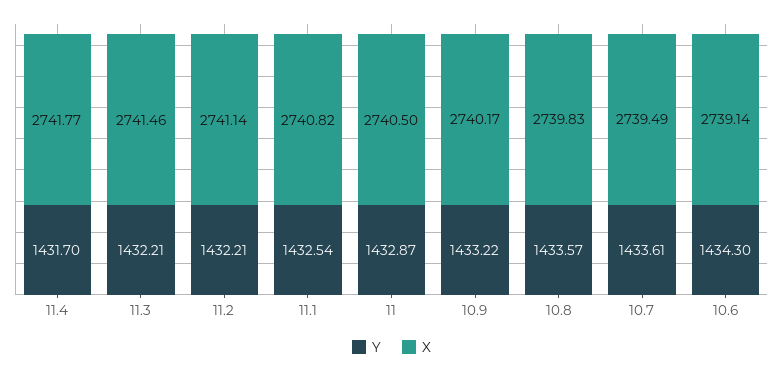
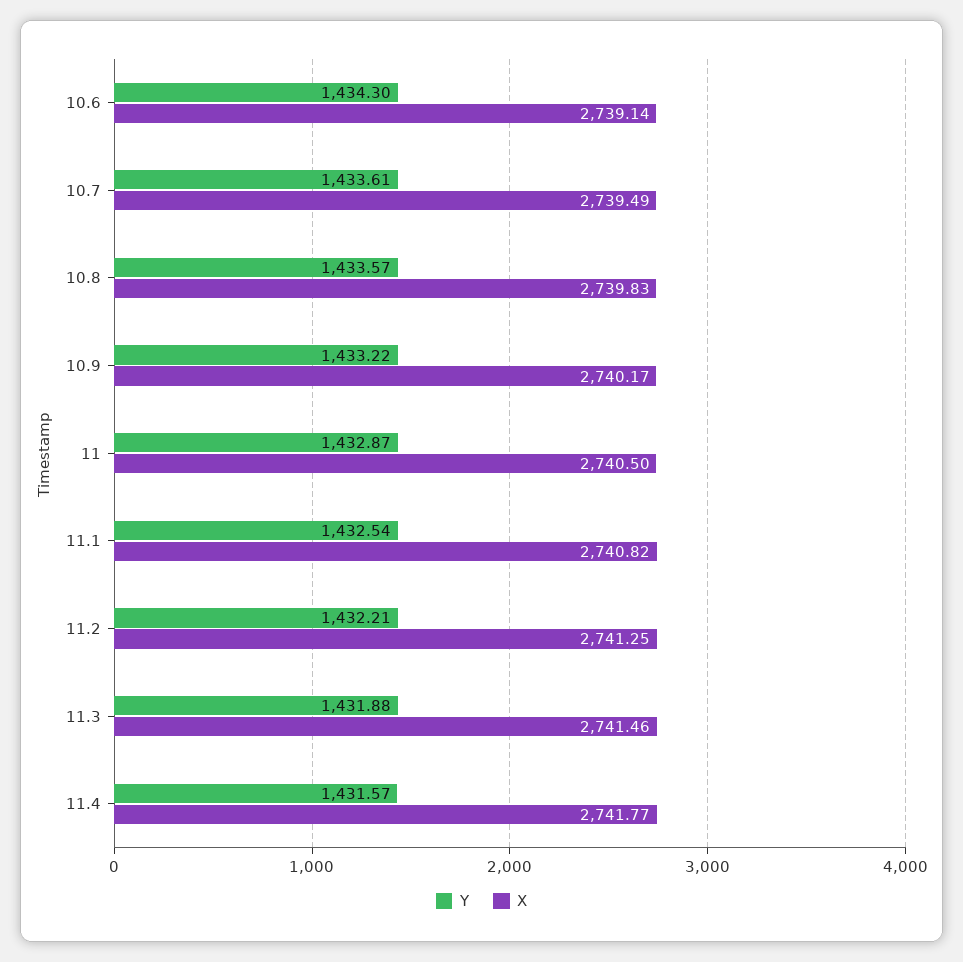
  {
    "Y": {
-     "11.4": 1431.7,
+     "11.4": 1431.57,
-     "11.3": 1432.21,
+     "11.3": 1431.88,
      "11.2": 1432.21,
      "11.1": 1432.54,
      "11": 1432.87,
      "10.9": 1433.22,
      "10.8": 1433.57,
      "10.7": 1433.61,
      "10.6": 1434.3
    },
    "X": {
      "11.4": 2741.77,
      "11.3": 2741.46,
-     "11.2": 2741.14,
+     "11.2": 2741.25,
      "11.1": 2740.82,
      "11": 2740.5,
      "10.9": 2740.17,
      "10.8": 2739.83,
      "10.7": 2739.49,
      "10.6": 2739.14
    }
  }

